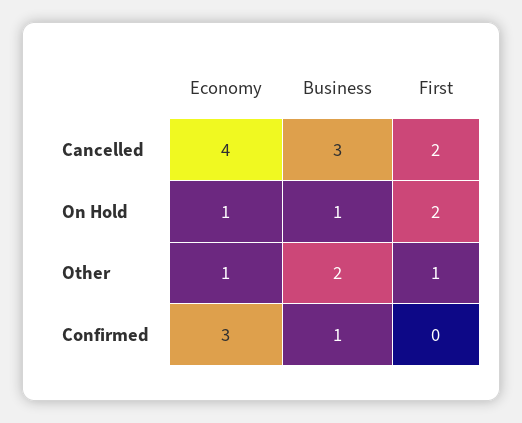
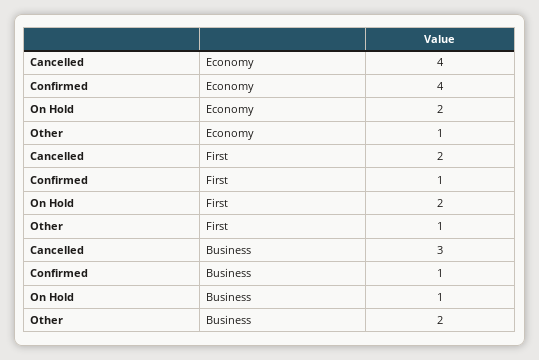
  {
    "Economy": {
      "Cancelled": 4,
-     "On Hold": 1,
+     "On Hold": 2,
      "Other": 1,
-     "Confirmed": 3
+     "Confirmed": 4
    },
    "Business": {
      "Cancelled": 3,
      "On Hold": 1,
      "Other": 2,
      "Confirmed": 1
    },
    "First": {
      "Cancelled": 2,
      "On Hold": 2,
      "Other": 1,
-     "Confirmed": 0
+     "Confirmed": 1
    }
  }

